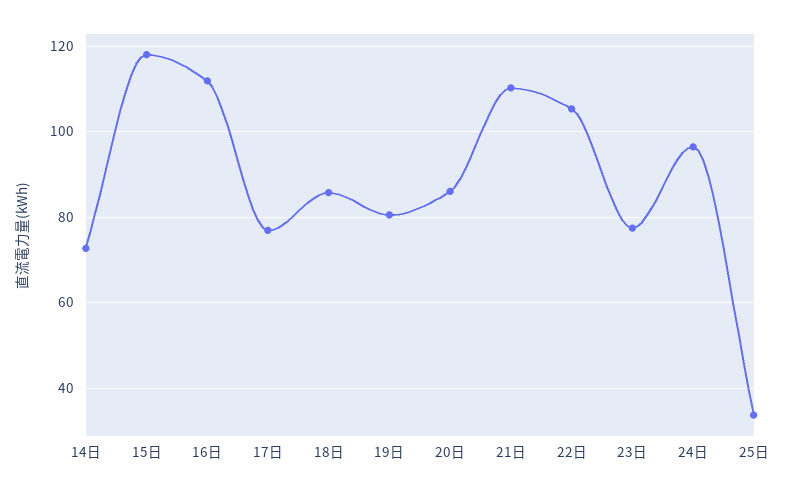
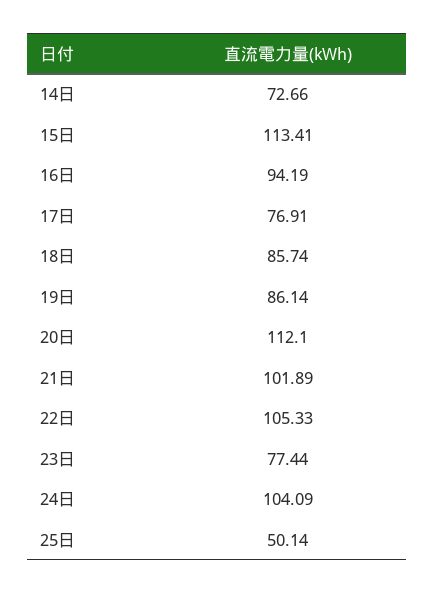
  {
    "14日": 72.66,
-   "15日": 118,
+   "15日": 113.41,
-   "16日": 112,
+   "16日": 94.19,
    "17日": 76.91,
    "18日": 85.74,
-   "19日": 80,
+   "19日": 86.14,
-   "20日": 86,
+   "20日": 112.1,
-   "21日": 110,
+   "21日": 101.89,
    "22日": 105.33,
    "23日": 77.44,
-   "24日": 96,
+   "24日": 104.09,
-   "25日": 34
+   "25日": 50.14
  }

